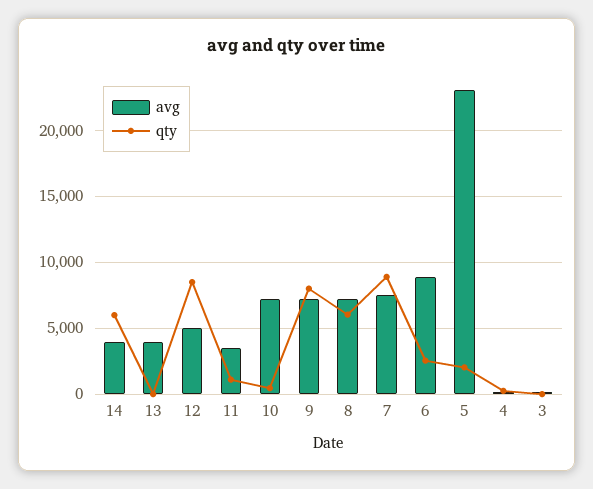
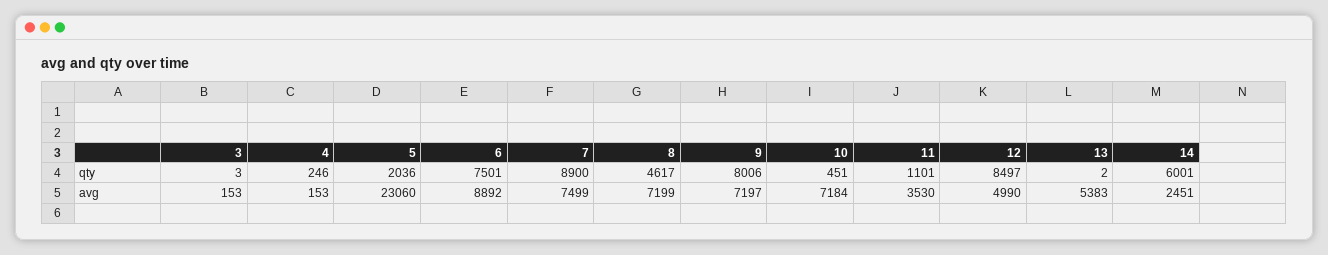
  {
    "avg": {
-     "14": 4000,
+     "14": 2451,
-     "13": 4000,
+     "13": 5383,
      "12": 4990,
      "11": 3530,
      "10": 7184,
      "9": 7197,
      "8": 7199,
      "7": 7499,
      "6": 8892,
      "5": 23060,
      "4": 153,
      "3": 153
    },
    "qty": {
      "14": 6001,
      "13": 2,
      "12": 8497,
      "11": 1101,
      "10": 451,
      "9": 8006,
-     "8": 6000,
+     "8": 4617,
      "7": 8900,
-     "6": 2500,
+     "6": 7501,
      "5": 2036,
      "4": 246,
      "3": 3
    }
  }

